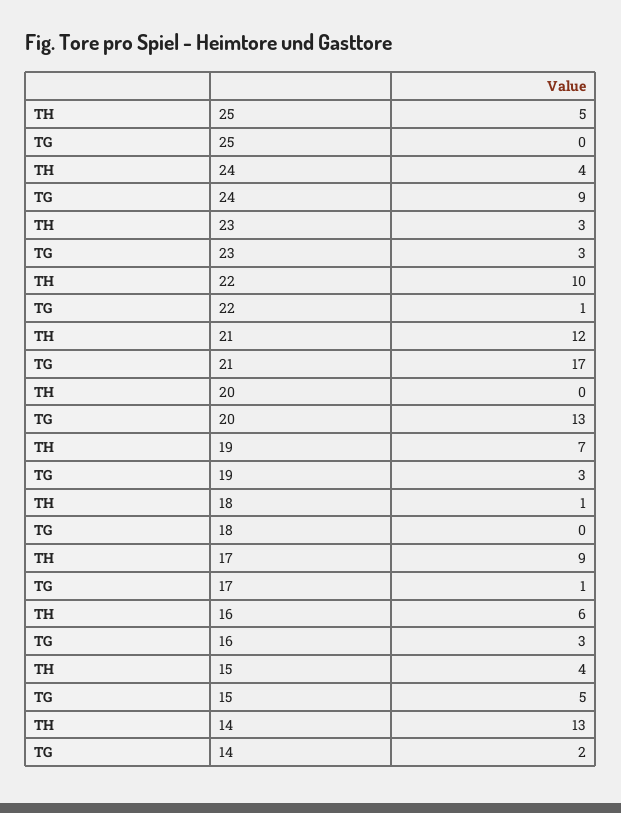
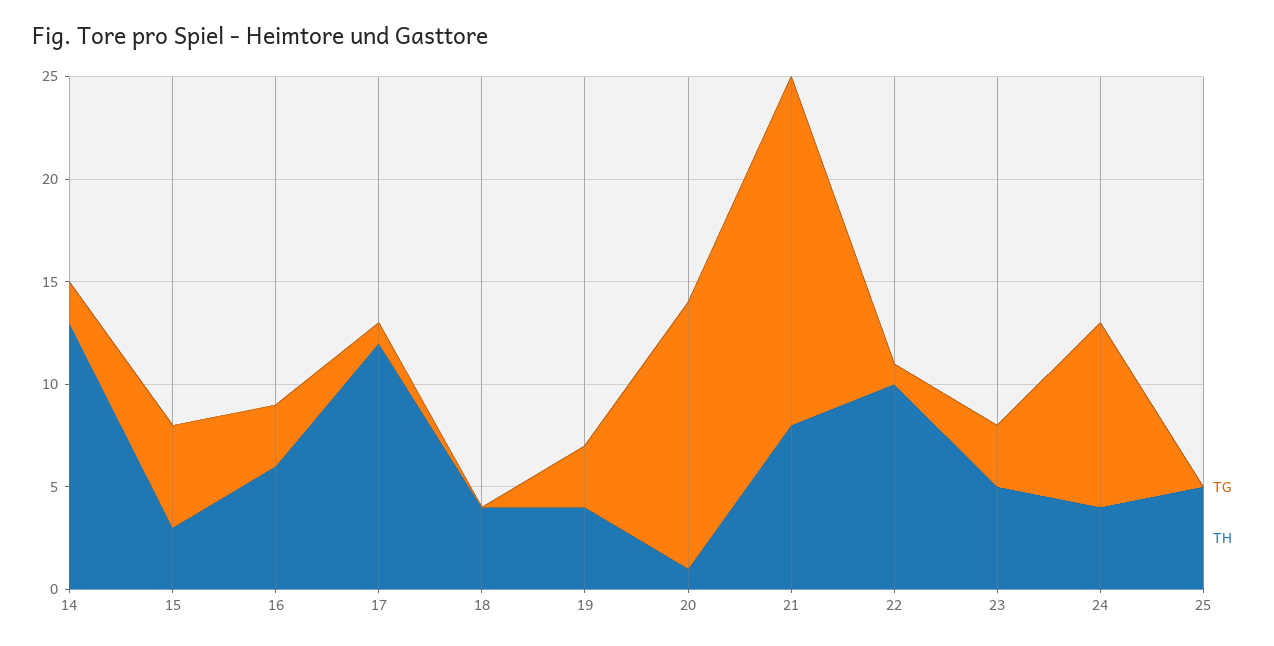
  {
    "TH": {
      "25": 5,
      "24": 4,
-     "23": 3,
+     "23": 5,
      "22": 10,
-     "21": 12,
+     "21": 8,
-     "20": 0,
+     "20": 1,
-     "19": 7,
+     "19": 4,
-     "18": 1,
+     "18": 4,
-     "17": 9,
+     "17": 12,
      "16": 6,
-     "15": 4,
+     "15": 3,
      "14": 13
    },
    "TG": {
      "25": 0,
      "24": 9,
      "23": 3,
      "22": 1,
      "21": 17,
      "20": 13,
      "19": 3,
      "18": 0,
      "17": 1,
      "16": 3,
      "15": 5,
      "14": 2
    }
  }

